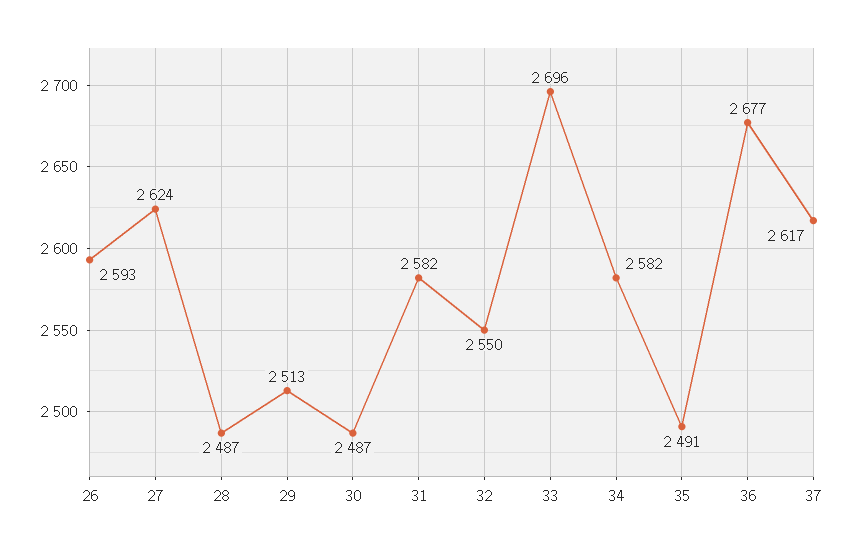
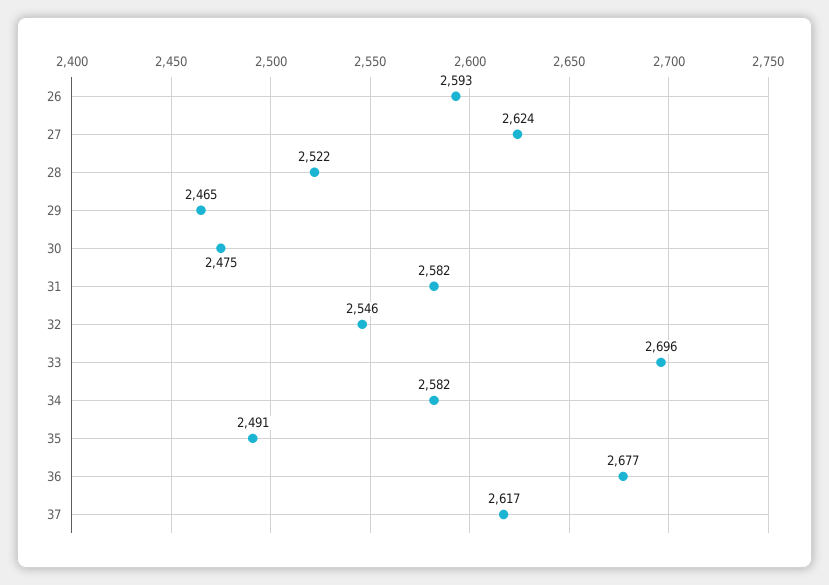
  {
    "26": 2593,
    "27": 2624,
-   "28": 2487,
+   "28": 2522,
-   "29": 2513,
+   "29": 2465,
-   "30": 2487,
+   "30": 2475,
    "31": 2582,
-   "32": 2550,
+   "32": 2546,
    "33": 2696,
    "34": 2582,
    "35": 2491,
    "36": 2677,
    "37": 2617
  }

